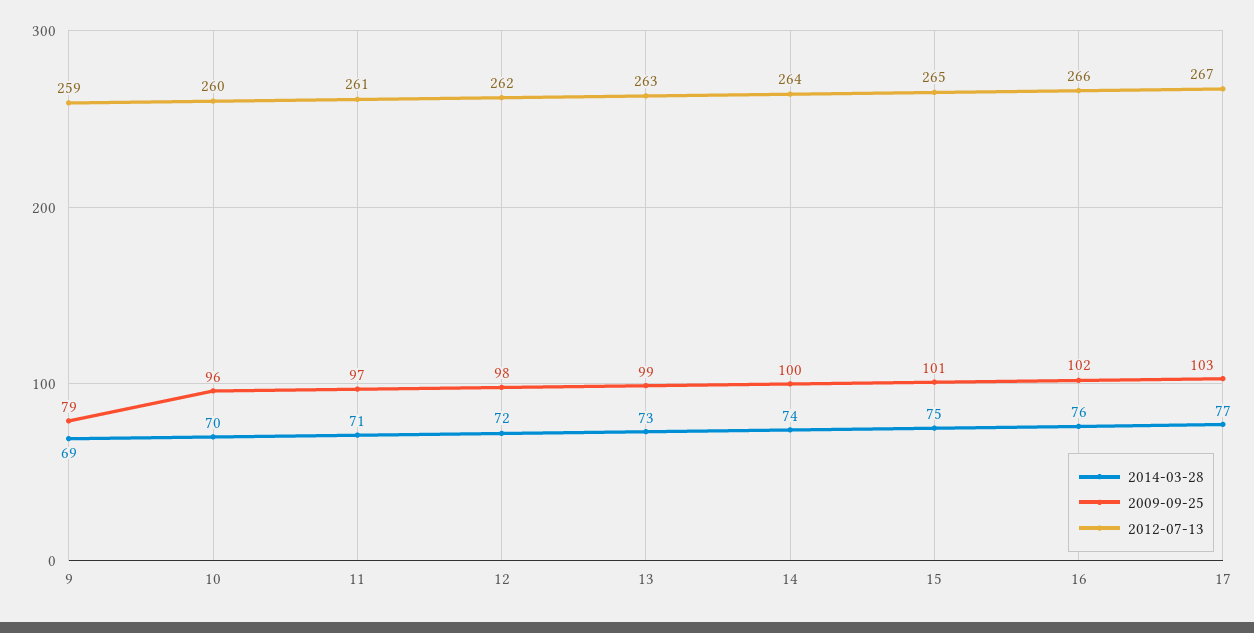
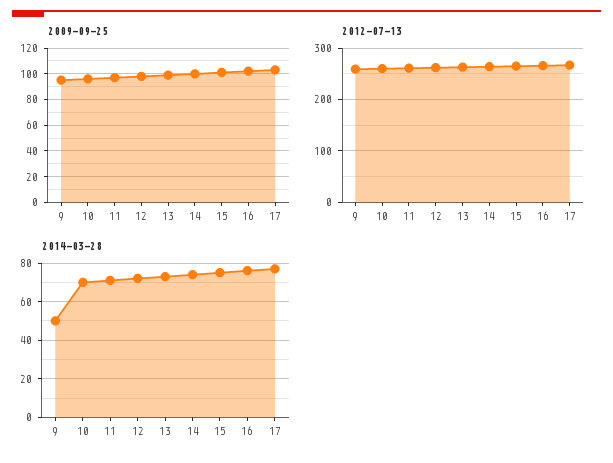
  {
    "2014-03-28": {
-     "9": 69,
+     "9": 50,
      "10": 70,
      "11": 71,
      "12": 72,
      "13": 73,
      "14": 74,
      "15": 75,
      "16": 76,
      "17": 77
    },
    "2009-09-25": {
-     "9": 79,
+     "9": 95,
      "10": 96,
      "11": 97,
      "12": 98,
      "13": 99,
      "14": 100,
      "15": 101,
      "16": 102,
      "17": 103
    },
    "2012-07-13": {
      "9": 259,
      "10": 260,
      "11": 261,
      "12": 262,
      "13": 263,
      "14": 264,
      "15": 265,
      "16": 266,
      "17": 267
    }
  }

